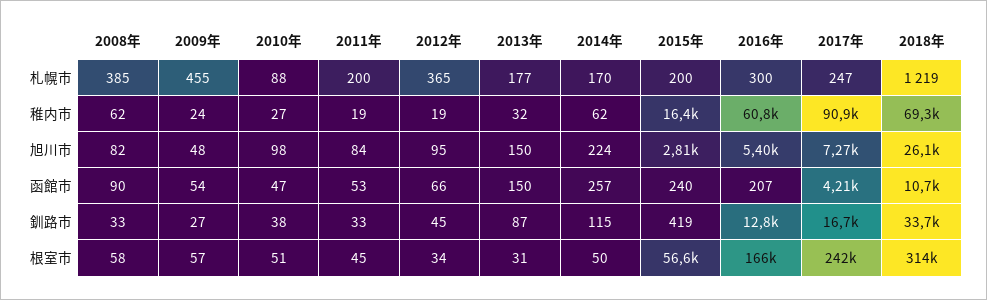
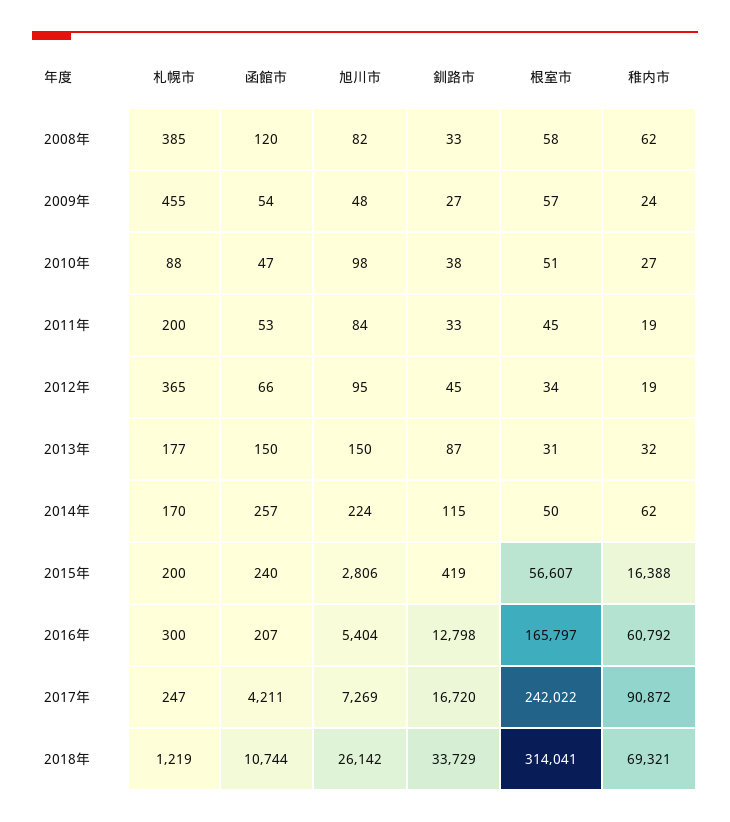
  {
    "2008年": {
      "札幌市": 385,
      "稚内市": 62,
      "旭川市": 82,
-     "函館市": 90,
+     "函館市": 120,
      "釧路市": 33,
      "根室市": 58
    },
    "2009年": {
      "札幌市": 455,
      "稚内市": 24,
      "旭川市": 48,
      "函館市": 54,
      "釧路市": 27,
      "根室市": 57
    },
    "2010年": {
      "札幌市": 88,
      "稚内市": 27,
      "旭川市": 98,
      "函館市": 47,
      "釧路市": 38,
      "根室市": 51
    },
    "2011年": {
      "札幌市": 200,
      "稚内市": 19,
      "旭川市": 84,
      "函館市": 53,
      "釧路市": 33,
      "根室市": 45
    },
    "2012年": {
      "札幌市": 365,
      "稚内市": 19,
      "旭川市": 95,
      "函館市": 66,
      "釧路市": 45,
      "根室市": 34
    },
    "2013年": {
      "札幌市": 177,
      "稚内市": 32,
      "旭川市": 150,
      "函館市": 150,
      "釧路市": 87,
      "根室市": 31
    },
    "2014年": {
      "札幌市": 170,
      "稚内市": 62,
      "旭川市": 224,
      "函館市": 257,
      "釧路市": 115,
      "根室市": 50
    },
    "2015年": {
      "札幌市": 200,
      "稚内市": 16388,
      "旭川市": 2806,
      "函館市": 240,
      "釧路市": 419,
      "根室市": 56607
    },
    "2016年": {
      "札幌市": 300,
      "稚内市": 60792,
      "旭川市": 5404,
      "函館市": 207,
      "釧路市": 12798,
      "根室市": 165797
    },
    "2017年": {
      "札幌市": 247,
      "稚内市": 90872,
      "旭川市": 7269,
      "函館市": 4211,
      "釧路市": 16720,
      "根室市": 242022
    },
    "2018年": {
      "札幌市": 1219,
      "稚内市": 69321,
      "旭川市": 26142,
      "函館市": 10744,
      "釧路市": 33729,
      "根室市": 314041
    }
  }

